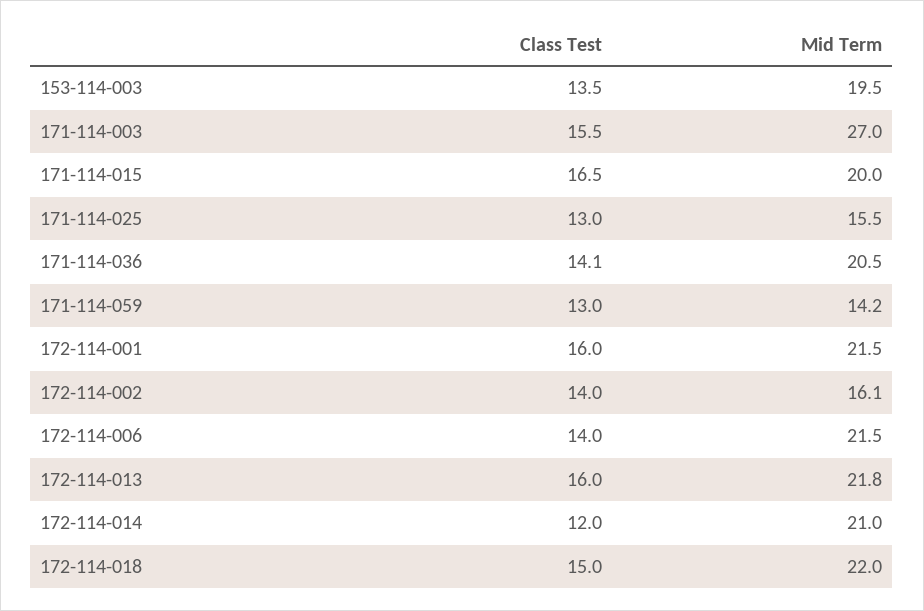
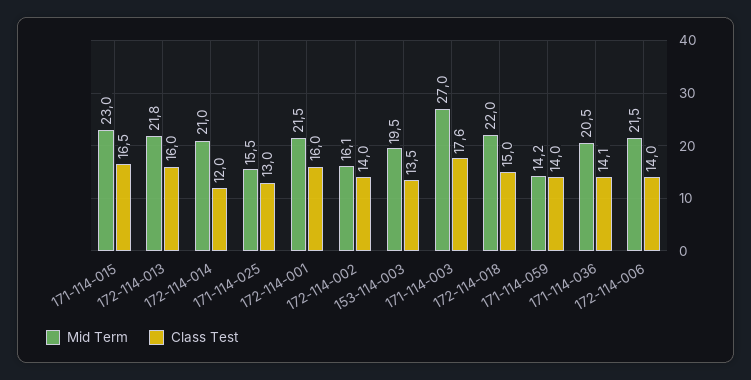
  {
    "Class Test": {
      "153-114-003": 13.5,
-     "171-114-003": 15.5,
+     "171-114-003": 17.6,
      "171-114-015": 16.5,
      "171-114-025": 13,
      "171-114-036": 14.1,
-     "171-114-059": 13,
+     "171-114-059": 14,
      "172-114-001": 16,
      "172-114-002": 14,
      "172-114-006": 14,
      "172-114-013": 16,
      "172-114-014": 12,
      "172-114-018": 15
    },
    "Mid Term": {
      "153-114-003": 19.5,
      "171-114-003": 27,
-     "171-114-015": 20,
+     "171-114-015": 23,
      "171-114-025": 15.5,
      "171-114-036": 20.5,
      "171-114-059": 14.2,
      "172-114-001": 21.5,
      "172-114-002": 16.1,
      "172-114-006": 21.5,
      "172-114-013": 21.8,
      "172-114-014": 21,
      "172-114-018": 22
    }
  }

